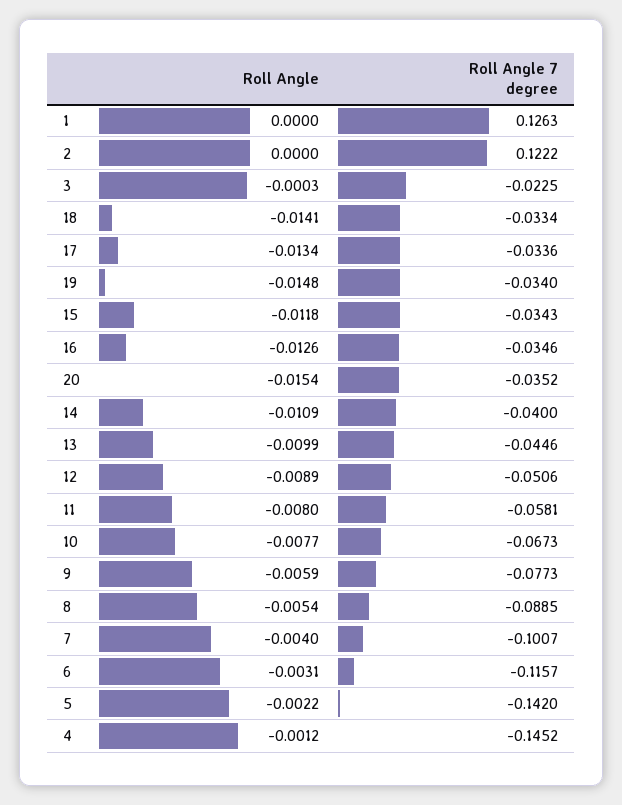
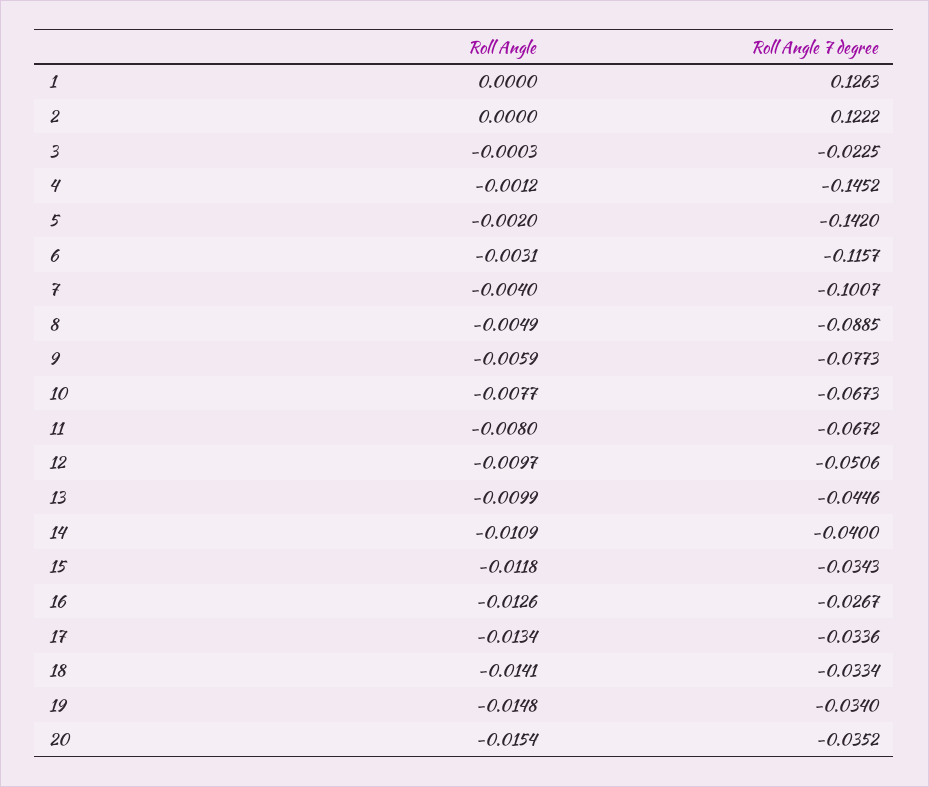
  {
    "Roll Angle": {
      "1": 0,
      "2": 0,
      "3": -0.0003,
      "18": -0.0141,
      "17": -0.0134,
      "19": -0.0148,
      "15": -0.0118,
      "16": -0.0126,
      "20": -0.0154,
      "14": -0.0109,
      "13": -0.0099,
-     "12": -0.0089,
+     "12": -0.0097,
      "11": -0.008,
      "10": -0.0077,
      "9": -0.0059,
-     "8": -0.0054,
+     "8": -0.0049,
      "7": -0.004,
      "6": -0.0031,
-     "5": -0.0022,
+     "5": -0.002,
      "4": -0.0012
    },
    "Roll Angle 7 degree": {
      "1": 0.1263,
      "2": 0.1222,
      "3": -0.0225,
      "18": -0.0334,
      "17": -0.0336,
      "19": -0.034,
      "15": -0.0343,
-     "16": -0.0346,
+     "16": -0.0267,
      "20": -0.0352,
      "14": -0.04,
      "13": -0.0446,
      "12": -0.0506,
-     "11": -0.0581,
+     "11": -0.0672,
      "10": -0.0673,
      "9": -0.0773,
      "8": -0.0885,
      "7": -0.1007,
      "6": -0.1157,
      "5": -0.142,
      "4": -0.1452
    }
  }

